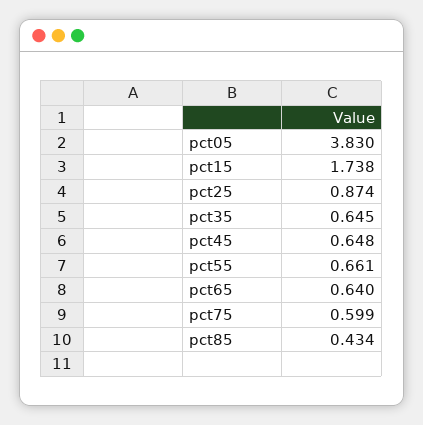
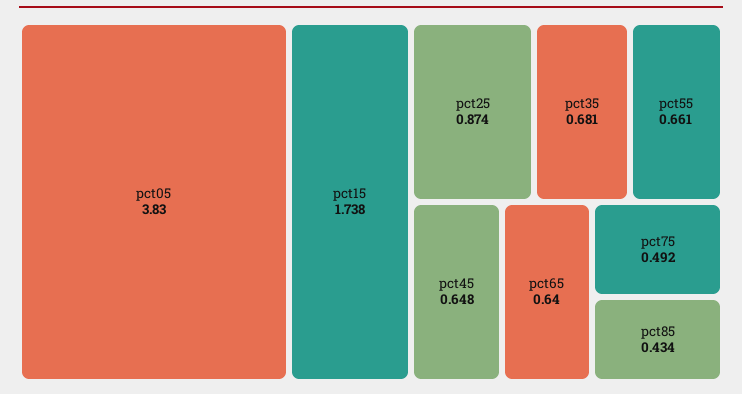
  {
    "pct05": 3.83,
    "pct15": 1.738,
    "pct25": 0.874,
-   "pct35": 0.645,
+   "pct35": 0.681,
    "pct45": 0.648,
    "pct55": 0.661,
    "pct65": 0.64,
-   "pct75": 0.599,
+   "pct75": 0.492,
    "pct85": 0.434
  }

